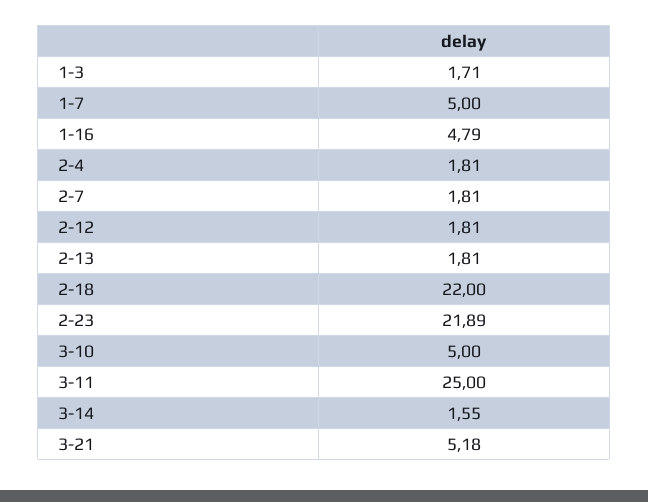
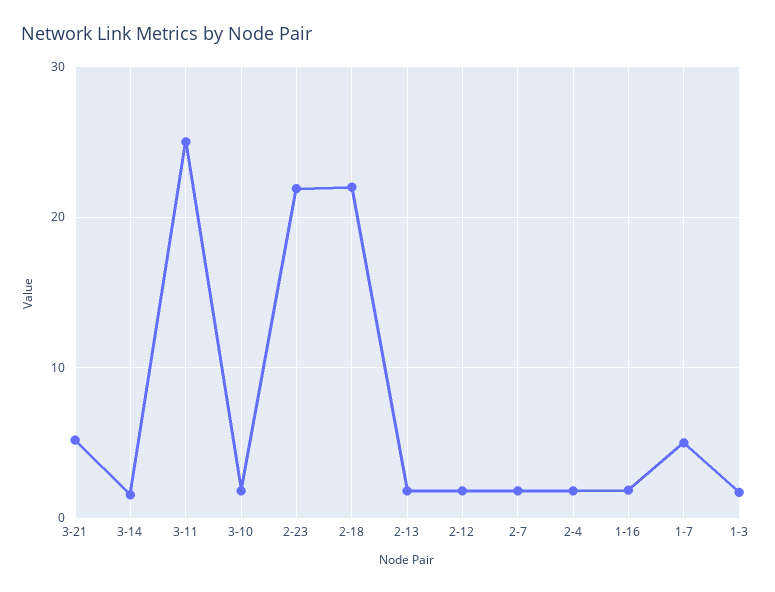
  {
    "1-3": 1.71,
    "1-7": 5,
-   "1-16": 4.79,
+   "1-16": 2,
    "2-4": 1.81,
    "2-7": 1.81,
    "2-12": 1.81,
    "2-13": 1.81,
    "2-18": 22,
    "2-23": 21.89,
-   "3-10": 5,
+   "3-10": 2,
    "3-11": 25,
    "3-14": 1.55,
    "3-21": 5.18
  }

